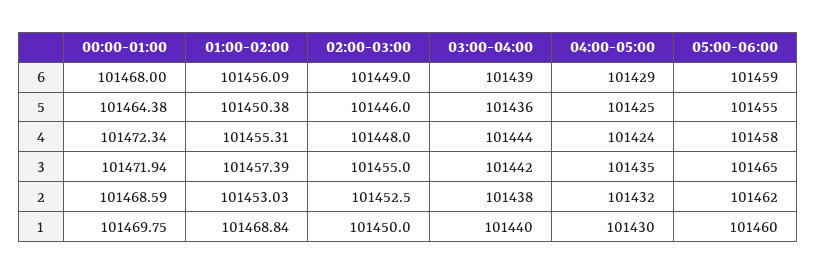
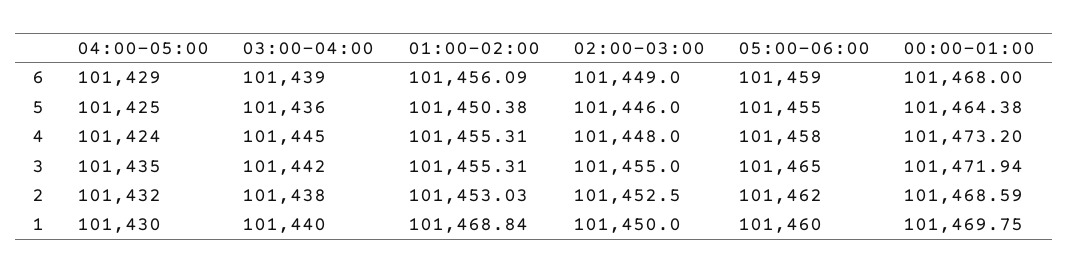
  {
    "00:00-01:00": {
      "6": 101468,
      "5": 101464.38,
-     "4": 101472.34,
+     "4": 101473.2,
      "3": 101471.94,
      "2": 101468.59,
      "1": 101469.75
    },
    "01:00-02:00": {
      "6": 101456.09,
      "5": 101450.38,
      "4": 101455.31,
-     "3": 101457.39,
+     "3": 101455.31,
      "2": 101453.03,
      "1": 101468.84
    },
    "02:00-03:00": {
      "6": 101449,
      "5": 101446,
      "4": 101448,
      "3": 101455,
      "2": 101452.5,
      "1": 101450
    },
    "03:00-04:00": {
      "6": 101439,
      "5": 101436,
-     "4": 101444,
+     "4": 101445,
      "3": 101442,
      "2": 101438,
      "1": 101440
    },
    "04:00-05:00": {
      "6": 101429,
      "5": 101425,
      "4": 101424,
      "3": 101435,
      "2": 101432,
      "1": 101430
    },
    "05:00-06:00": {
      "6": 101459,
      "5": 101455,
      "4": 101458,
      "3": 101465,
      "2": 101462,
      "1": 101460
    }
  }

